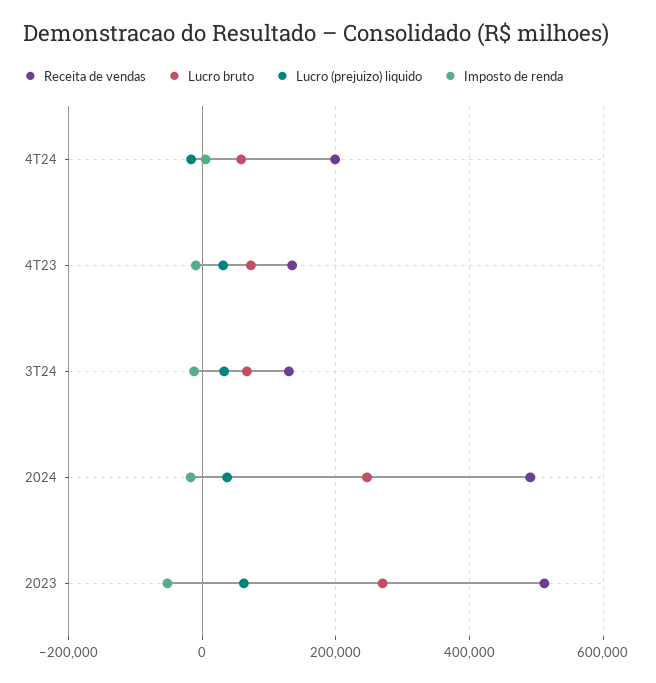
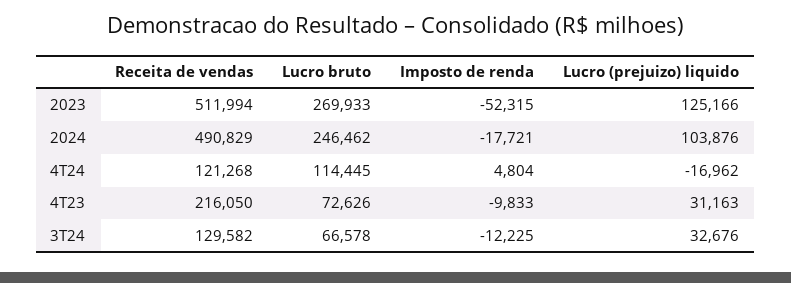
  {
    "Receita de vendas": {
-     "4T24": 200000,
+     "4T24": 121268,
-     "4T23": 140000,
+     "4T23": 216050,
      "3T24": 129582,
      "2024": 490829,
      "2023": 511994
    },
    "Lucro bruto": {
-     "4T24": 60000,
+     "4T24": 114445,
      "4T23": 72626,
      "3T24": 66578,
      "2024": 246462,
      "2023": 269933
    },
    "Lucro (prejuizo) liquido": {
      "4T24": -16962,
      "4T23": 31163,
      "3T24": 32676,
-     "2024": 40000,
+     "2024": 103876,
-     "2023": 60000
+     "2023": 125166
    },
    "Imposto de renda": {
      "4T24": 4804,
      "4T23": -9833,
      "3T24": -12225,
      "2024": -17721,
      "2023": -52315
    }
  }

